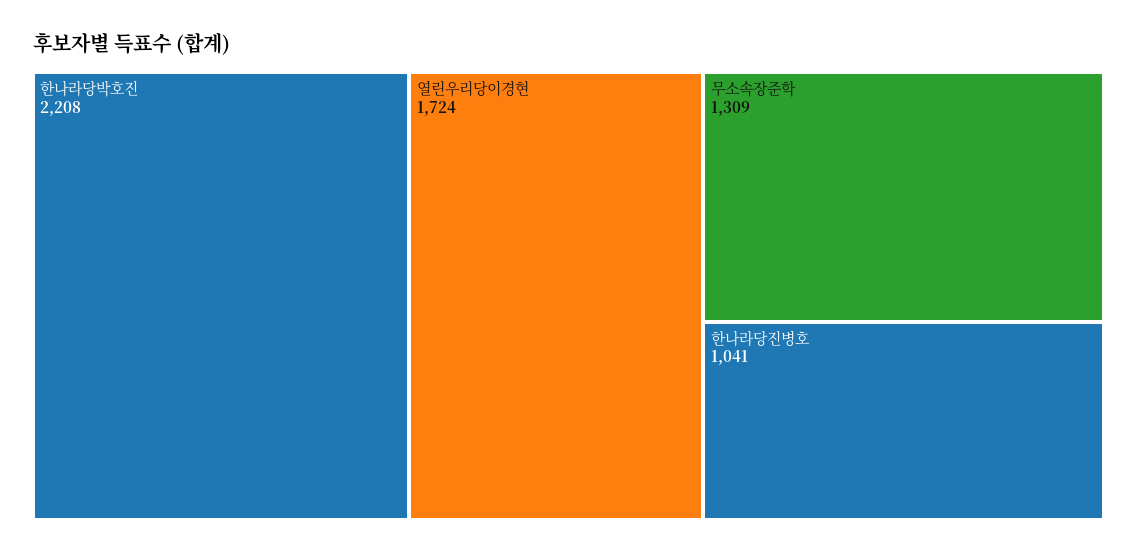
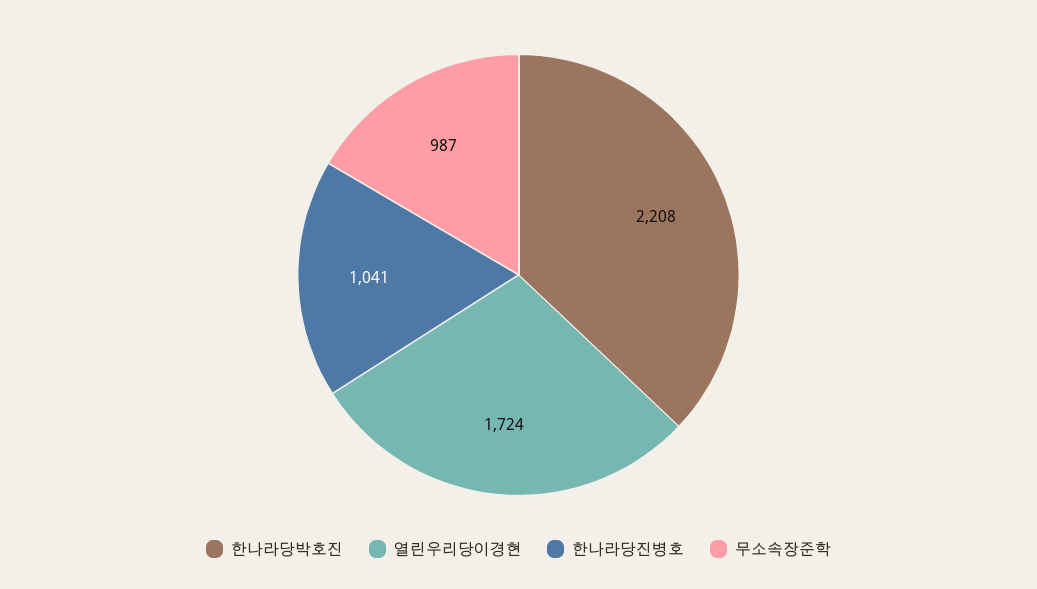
  {
    "한나라당박호진": 2208,
    "열린우리당이경현": 1724,
-   "무소속장준학": 1309,
+   "무소속장준학": 987,
    "한나라당진병호": 1041
  }

